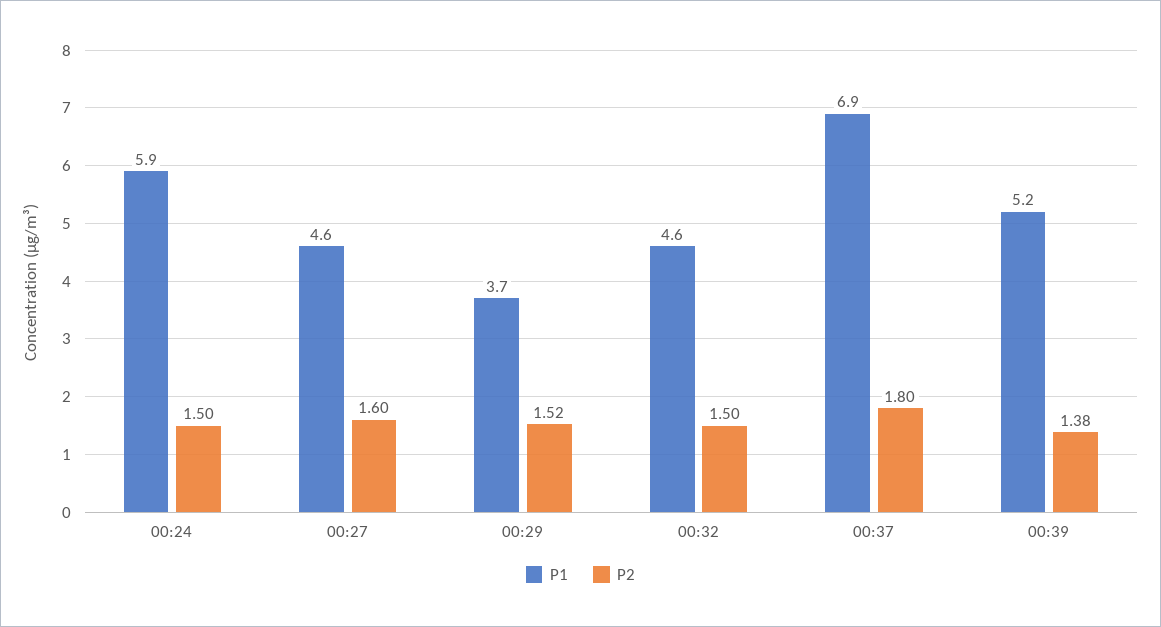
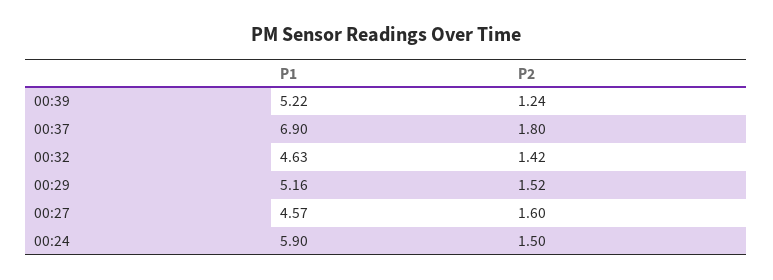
  {
    "P1": {
      "00:24": 5.9,
      "00:27": 4.57,
-     "00:29": 3.7,
+     "00:29": 5.16,
      "00:32": 4.63,
      "00:37": 6.9,
      "00:39": 5.22
    },
    "P2": {
      "00:24": 1.5,
      "00:27": 1.6,
      "00:29": 1.52,
-     "00:32": 1.5,
+     "00:32": 1.42,
      "00:37": 1.8,
-     "00:39": 1.38
+     "00:39": 1.24
    }
  }

